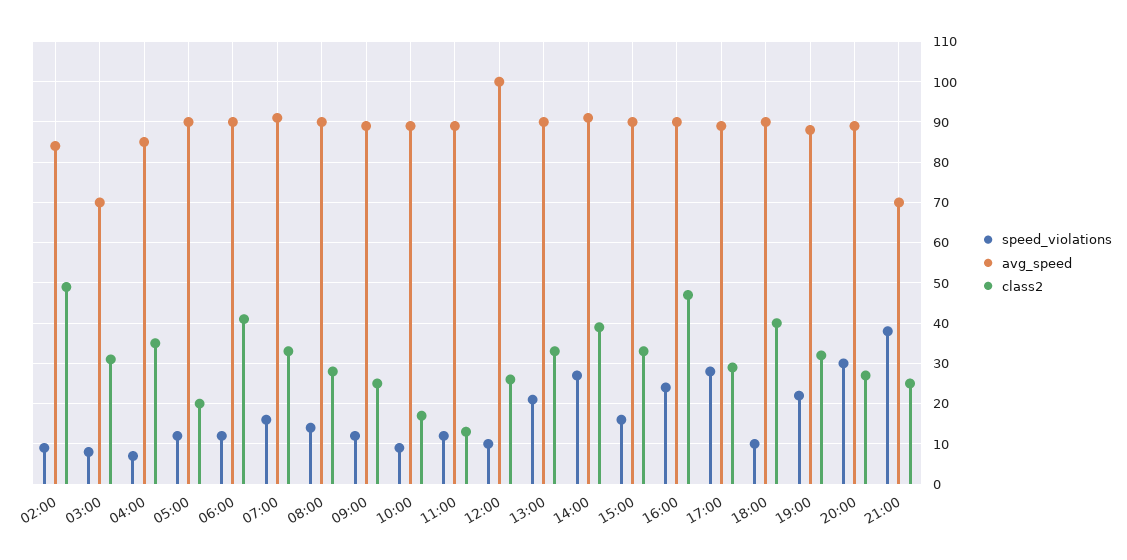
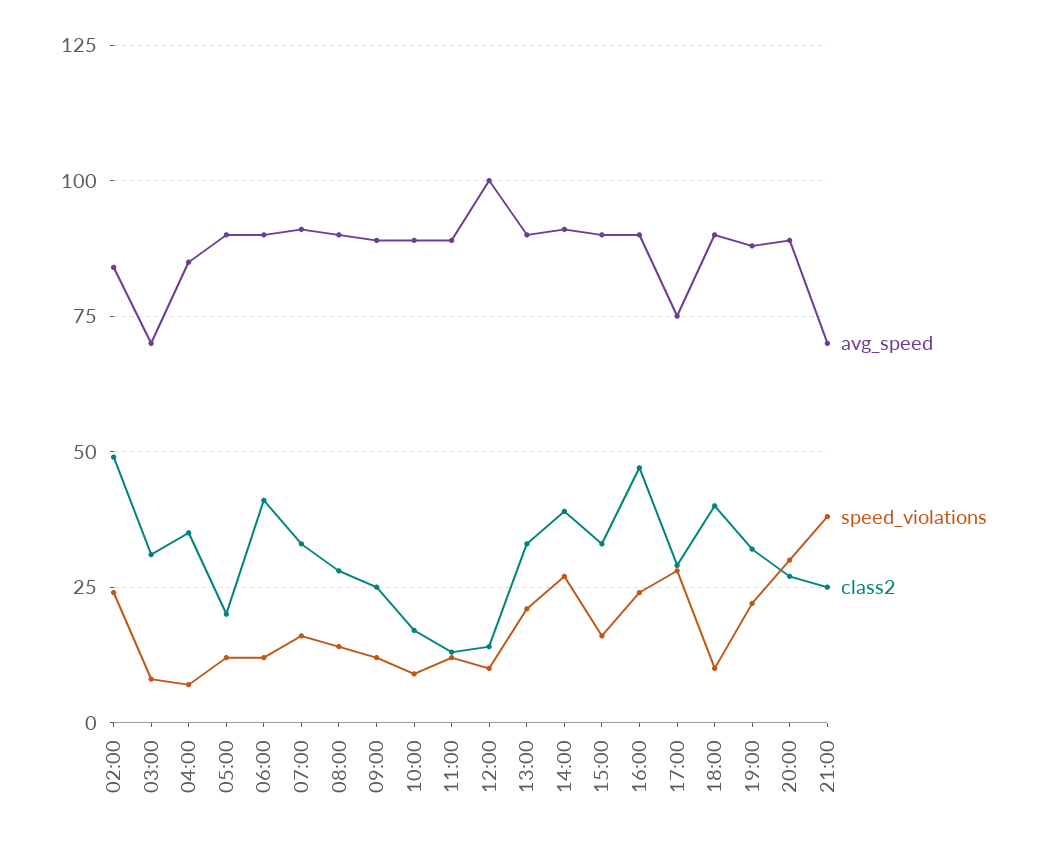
  {
    "speed_violations": {
-     "02:00": 10,
+     "02:00": 25,
      "03:00": 10,
      "04:00": 5,
      "05:00": 10,
      "06:00": 10,
      "07:00": 15,
      "08:00": 15,
      "09:00": 10,
      "10:00": 10,
      "11:00": 10,
      "12:00": 10,
      "13:00": 20,
      "14:00": 25,
      "15:00": 15,
      "16:00": 25,
      "17:00": 30,
      "18:00": 10,
      "19:00": 20,
      "20:00": 30,
      "21:00": 40
    },
    "avg_speed": {
      "02:00": 85,
      "03:00": 70,
      "04:00": 85,
      "05:00": 90,
      "06:00": 90,
      "07:00": 90,
      "08:00": 90,
      "09:00": 90,
      "10:00": 90,
      "11:00": 90,
      "12:00": 100,
      "13:00": 90,
      "14:00": 90,
      "15:00": 90,
      "16:00": 90,
-     "17:00": 90,
+     "17:00": 75,
      "18:00": 90,
      "19:00": 90,
      "20:00": 90,
      "21:00": 70
    },
    "class2": {
      "02:00": 50,
      "03:00": 30,
      "04:00": 35,
      "05:00": 20,
      "06:00": 40,
      "07:00": 35,
      "08:00": 30,
      "09:00": 25,
      "10:00": 15,
      "11:00": 15,
-     "12:00": 25,
+     "12:00": 15,
      "13:00": 35,
      "14:00": 40,
      "15:00": 35,
      "16:00": 45,
      "17:00": 30,
      "18:00": 40,
      "19:00": 30,
      "20:00": 25,
      "21:00": 25
    }
  }

